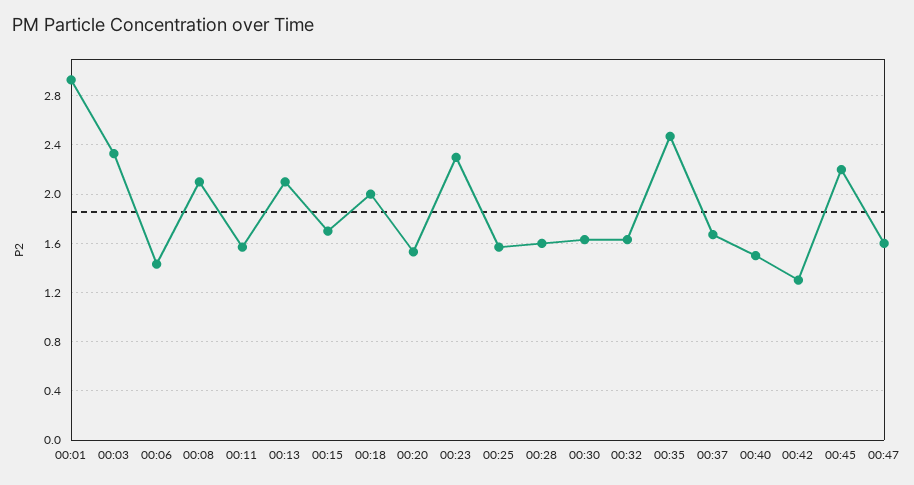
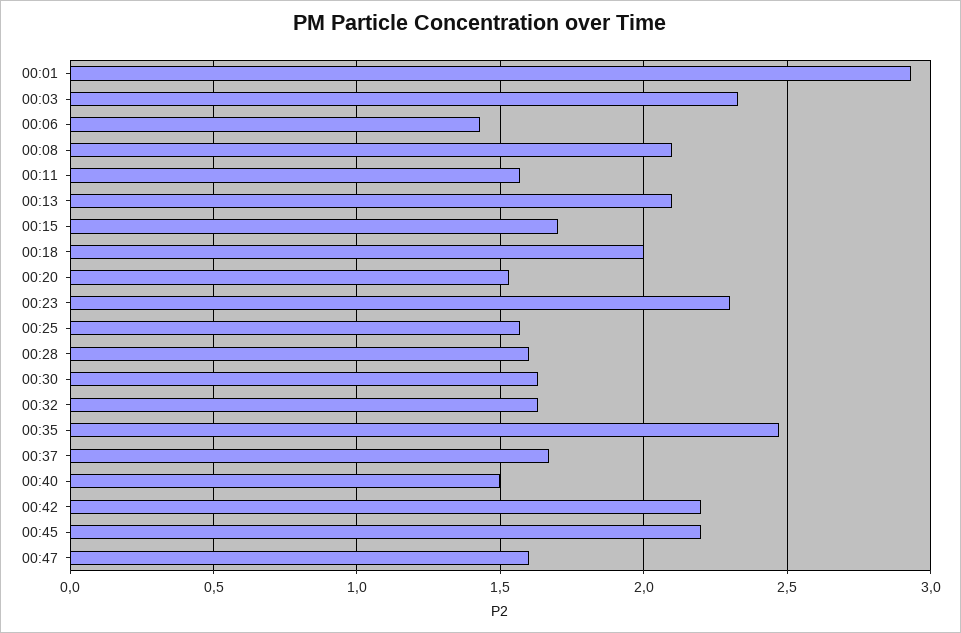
  {
    "00:01": 2.95,
    "00:03": 2.35,
    "00:06": 1.45,
    "00:08": 2.1,
    "00:11": 1.55,
    "00:13": 2.1,
    "00:15": 1.7,
    "00:18": 2,
    "00:20": 1.55,
    "00:23": 2.3,
    "00:25": 1.55,
    "00:28": 1.6,
    "00:30": 1.65,
    "00:32": 1.65,
    "00:35": 2.45,
    "00:37": 1.65,
    "00:40": 1.5,
-   "00:42": 1.3,
+   "00:42": 2.2,
    "00:45": 2.2,
    "00:47": 1.6
  }

